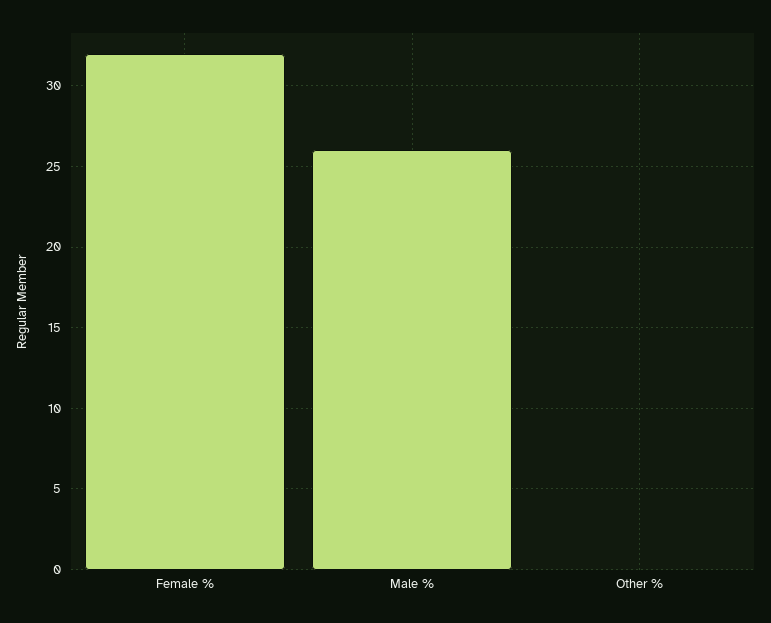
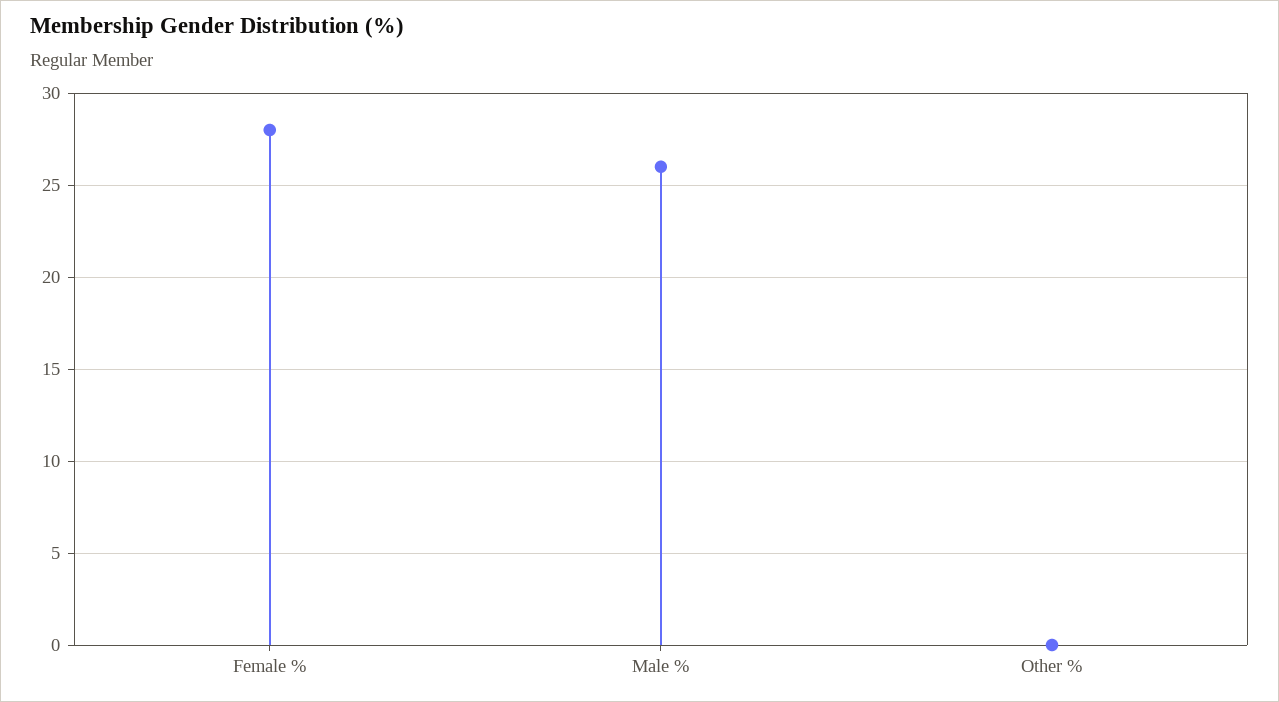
  {
-   "Female %": 32,
+   "Female %": 28,
    "Male %": 26,
    "Other %": 0
  }

